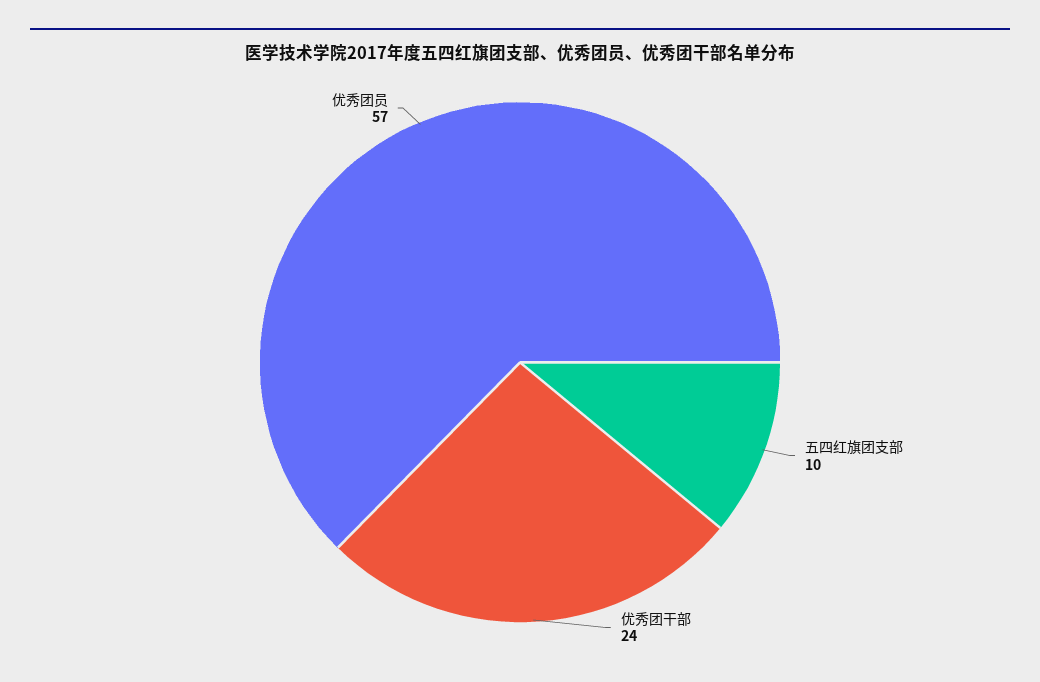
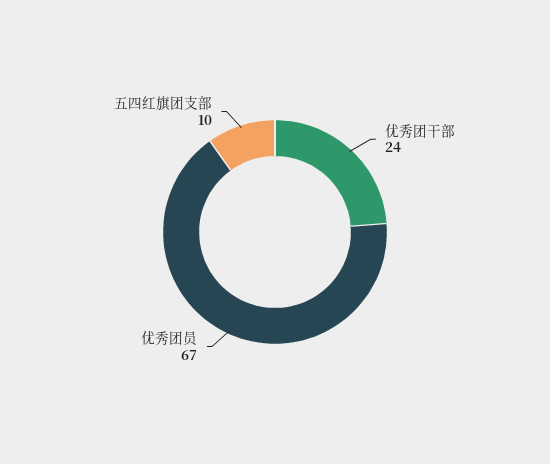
  {
    "五四红旗团支部": 10,
    "优秀团干部": 24,
-   "优秀团员": 57
+   "优秀团员": 67
  }

